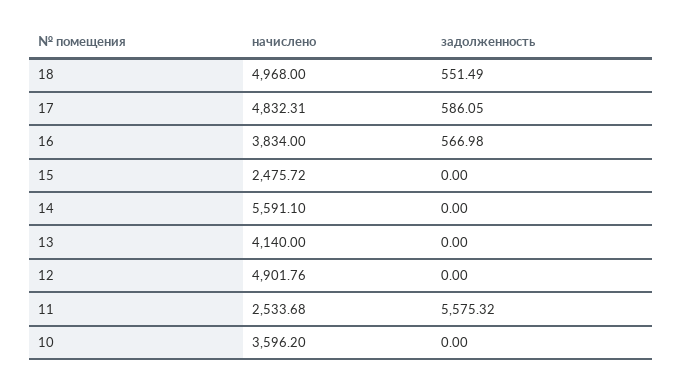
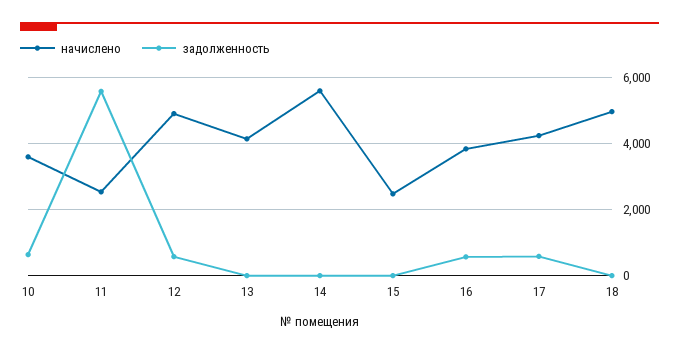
  {
    "начислено": {
      "18": 4968,
-     "17": 4832.31,
+     "17": 4200,
      "16": 3834,
      "15": 2475.72,
      "14": 5591.1,
      "13": 4140,
      "12": 4901.76,
      "11": 2533.68,
      "10": 3596.2
    },
    "задолженность": {
-     "18": 551.49,
+     "18": 0,
      "17": 586.05,
      "16": 566.98,
      "15": 0,
      "14": 0,
      "13": 0,
-     "12": 0,
+     "12": 600,
      "11": 5575.32,
-     "10": 0
+     "10": 600
    }
  }

